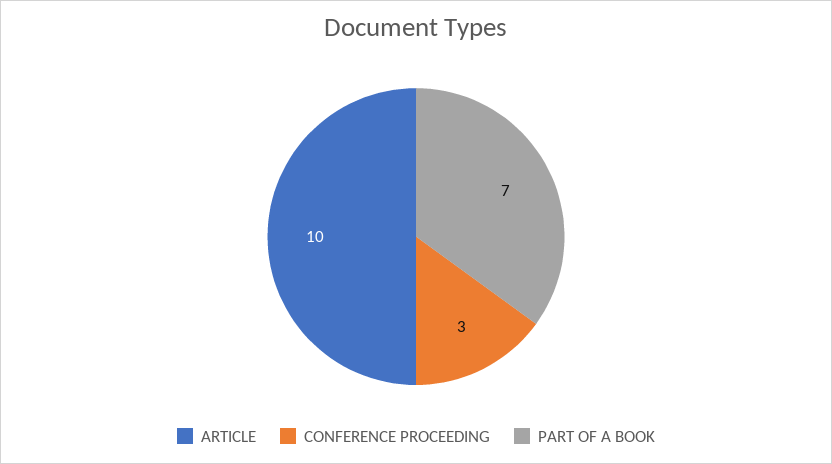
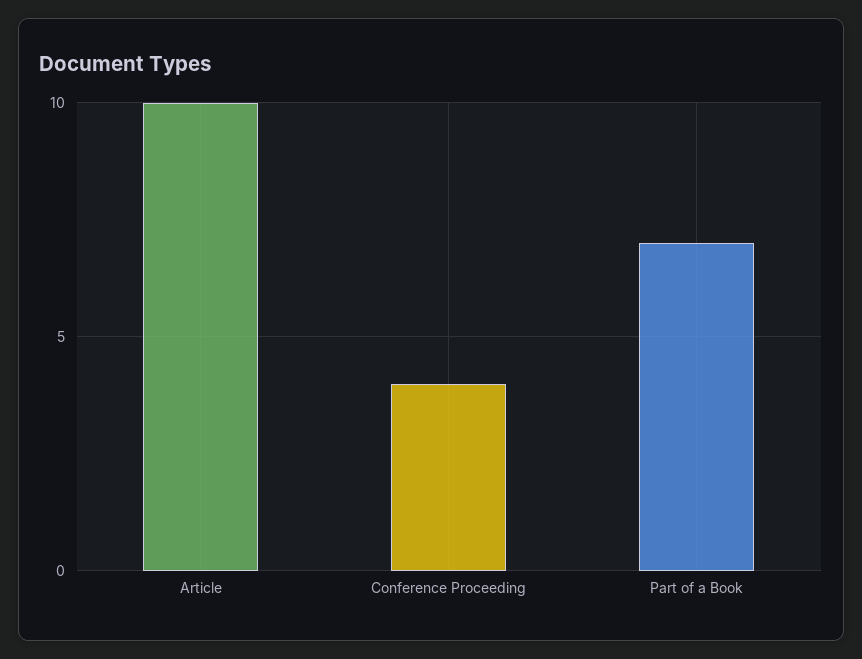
  {
    "ARTICLE": 10,
-   "CONFERENCE PROCEEDING": 3,
+   "CONFERENCE PROCEEDING": 4,
    "PART OF A BOOK": 7
  }

